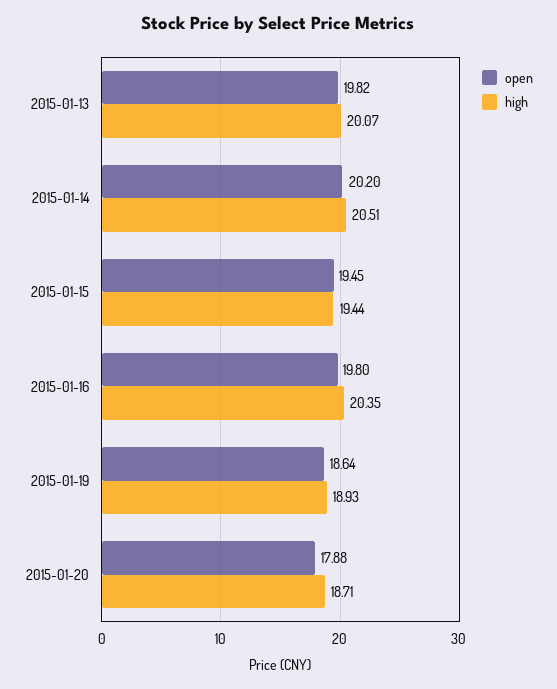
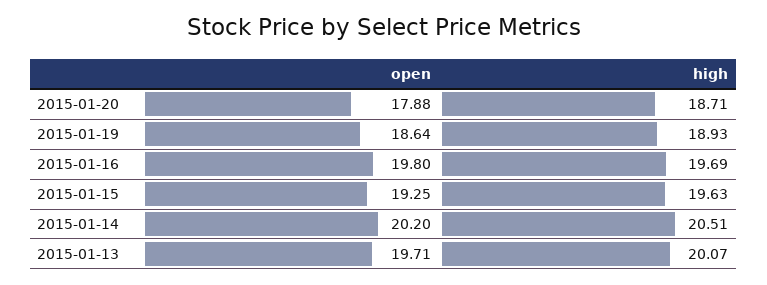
  {
    "open": {
-     "2015-01-13": 19.82,
+     "2015-01-13": 19.71,
      "2015-01-14": 20.2,
-     "2015-01-15": 19.45,
+     "2015-01-15": 19.25,
      "2015-01-16": 19.8,
      "2015-01-19": 18.64,
      "2015-01-20": 17.88
    },
    "high": {
      "2015-01-13": 20.07,
      "2015-01-14": 20.51,
-     "2015-01-15": 19.44,
+     "2015-01-15": 19.63,
-     "2015-01-16": 20.35,
+     "2015-01-16": 19.69,
      "2015-01-19": 18.93,
      "2015-01-20": 18.71
    }
  }

